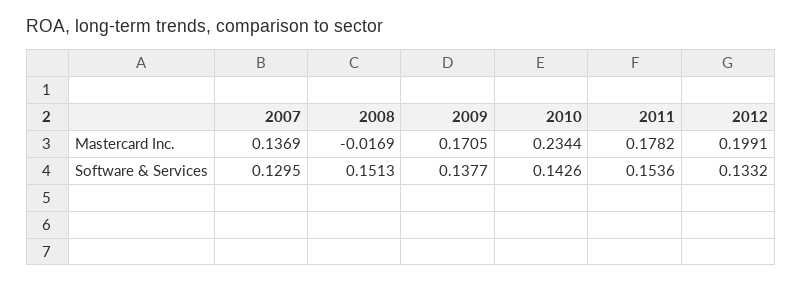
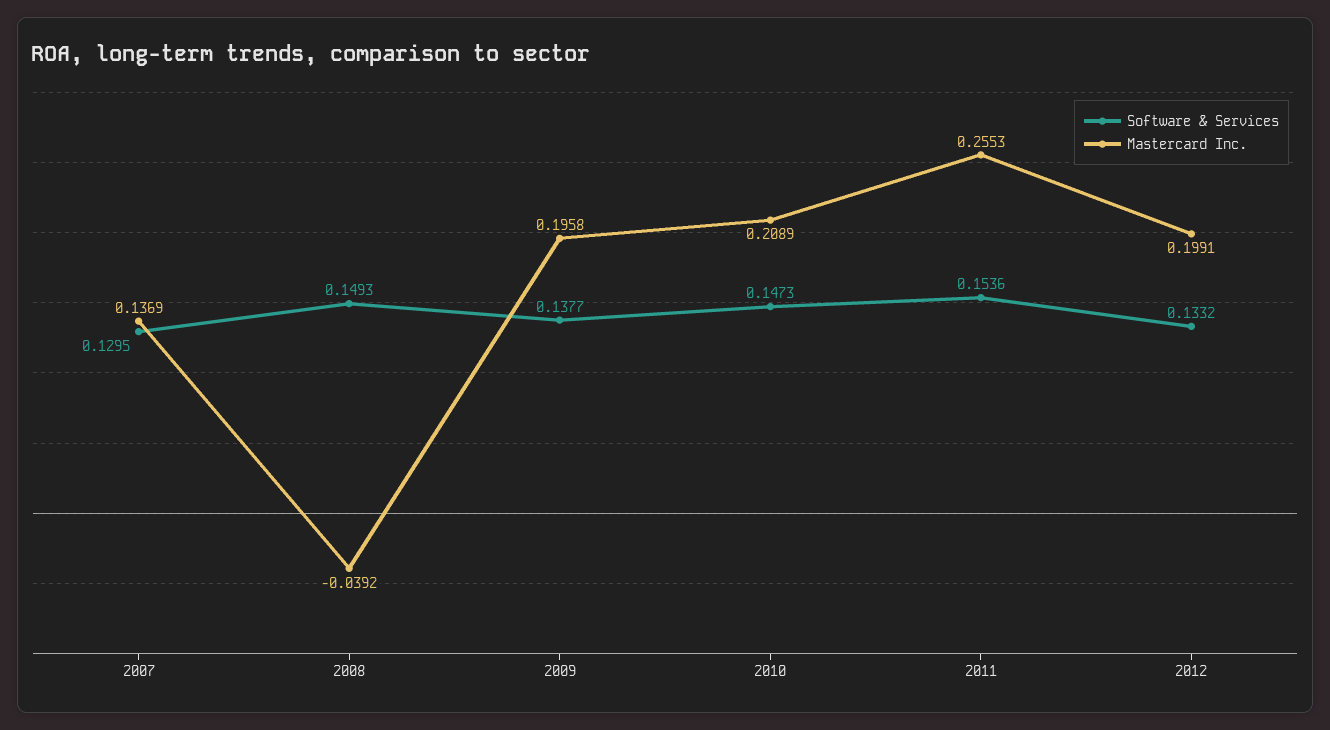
  {
    "Mastercard Inc.": {
      "2007": 0.1369,
-     "2008": -0.0169,
+     "2008": -0.0392,
-     "2009": 0.1705,
+     "2009": 0.1958,
-     "2010": 0.2344,
+     "2010": 0.2089,
-     "2011": 0.1782,
+     "2011": 0.2553,
      "2012": 0.1991
    },
    "Software & Services": {
      "2007": 0.1295,
-     "2008": 0.1513,
+     "2008": 0.1493,
      "2009": 0.1377,
-     "2010": 0.1426,
+     "2010": 0.1473,
      "2011": 0.1536,
      "2012": 0.1332
    }
  }

